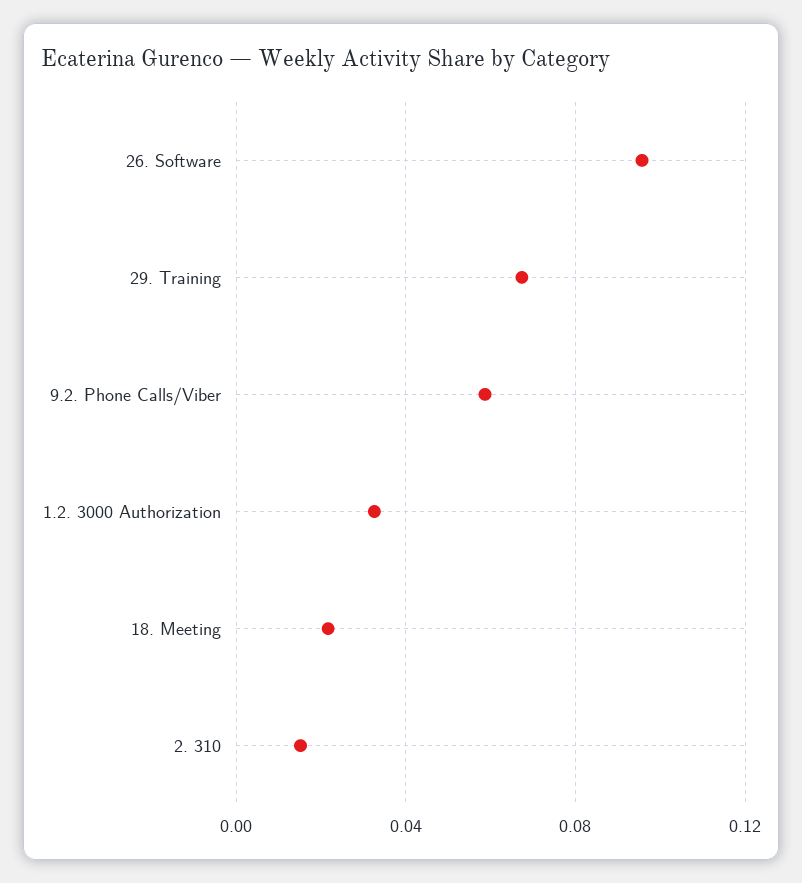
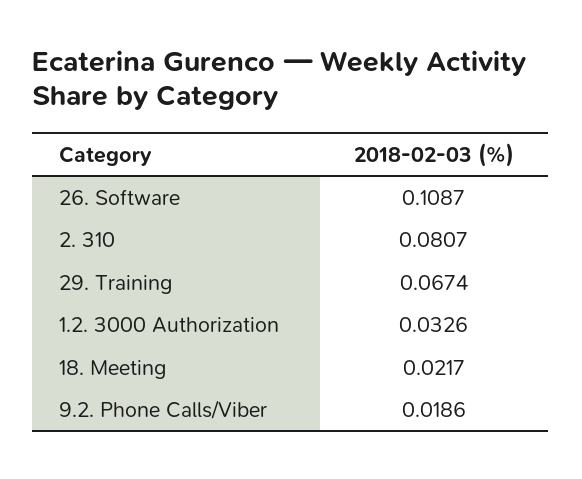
  {
-   "26. Software": 0.095,
+   "26. Software": 0.1087,
    "29. Training": 0.0674,
-   "9.2. Phone Calls/Viber": 0.06,
+   "9.2. Phone Calls/Viber": 0.0186,
    "1.2. 3000 Authorization": 0.0326,
    "18. Meeting": 0.0217,
-   "2. 310": 0.015
+   "2. 310": 0.0807
  }

